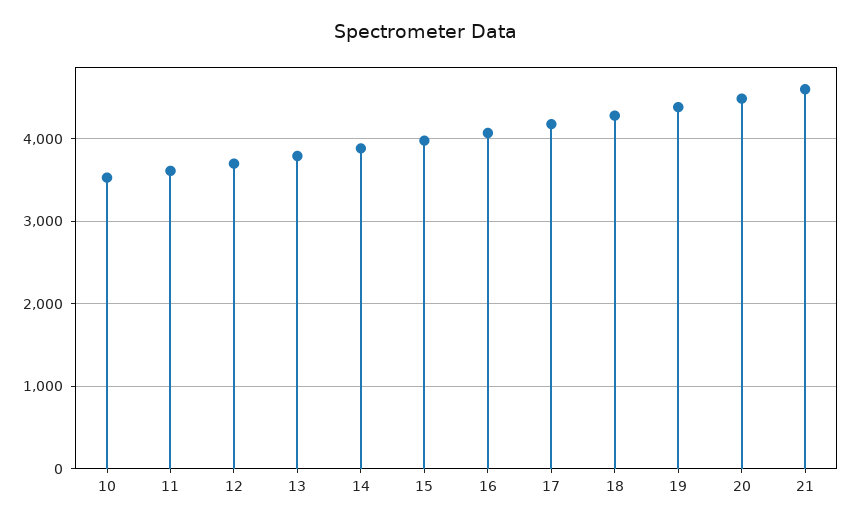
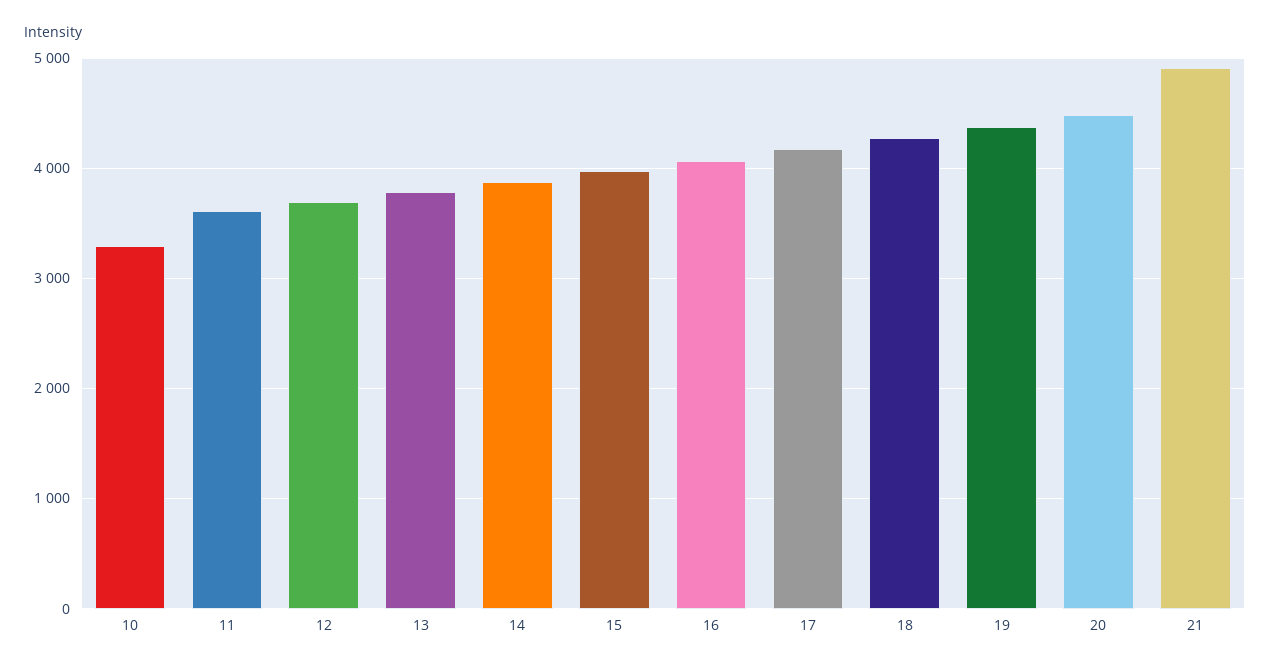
  {
-   "10": 3500,
+   "10": 3300,
    "11": 3600,
    "12": 3700,
    "13": 3800,
    "14": 3900,
    "15": 4000,
    "16": 4100,
    "17": 4200,
    "18": 4300,
    "19": 4400,
    "20": 4500,
-   "21": 4600
+   "21": 4900
  }

